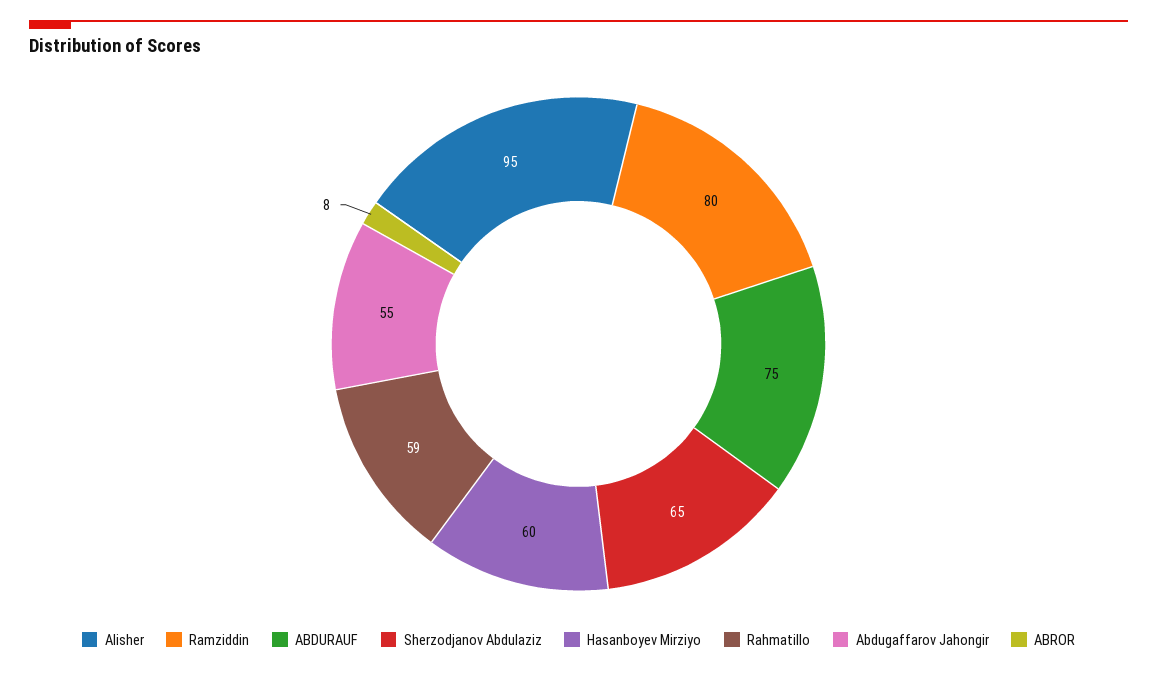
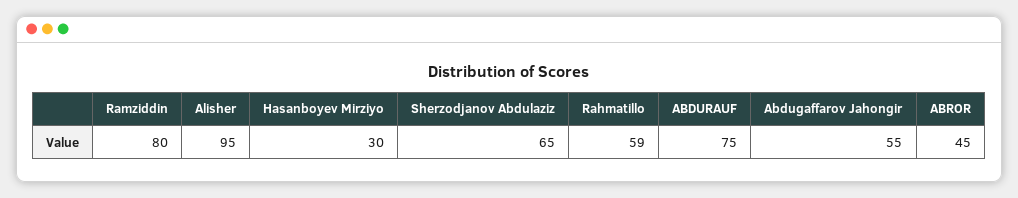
  {
    "Alisher": 95,
    "Ramziddin": 80,
    "ABDURAUF": 75,
    "Sherzodjanov Abdulaziz": 65,
-   "Hasanboyev Mirziyo": 60,
+   "Hasanboyev Mirziyo": 30,
    "Rahmatillo": 59,
    "Abdugaffarov Jahongir": 55,
-   "ABROR": 8
+   "ABROR": 45
  }

